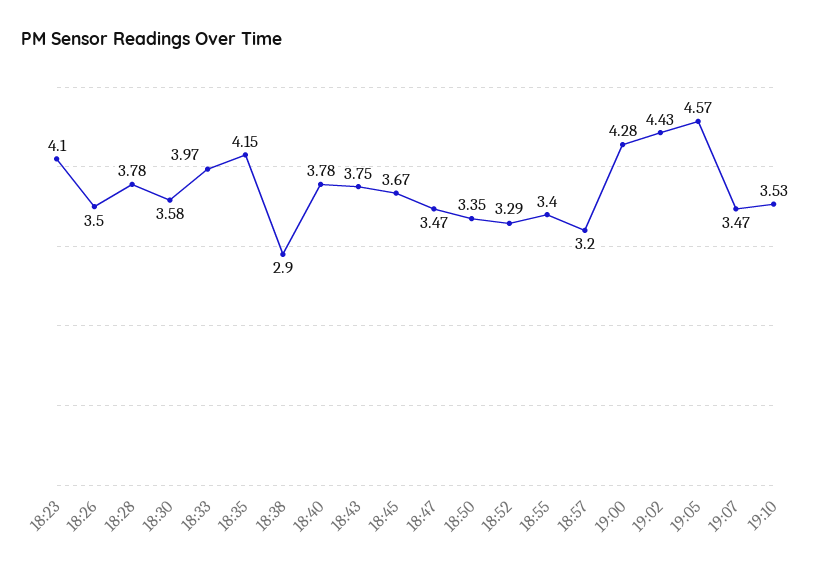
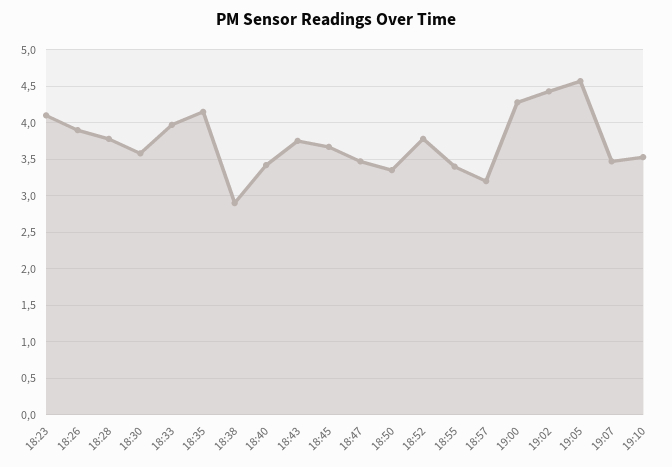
  {
    "18:23": 4.1,
-   "18:26": 3.5,
+   "18:26": 3.9,
    "18:28": 3.78,
    "18:30": 3.58,
    "18:33": 3.97,
    "18:35": 4.15,
    "18:38": 2.9,
-   "18:40": 3.78,
+   "18:40": 3.4,
    "18:43": 3.75,
    "18:45": 3.67,
    "18:47": 3.47,
    "18:50": 3.35,
-   "18:52": 3.29,
+   "18:52": 3.8,
    "18:55": 3.4,
    "18:57": 3.2,
    "19:00": 4.28,
    "19:02": 4.43,
    "19:05": 4.57,
    "19:07": 3.47,
    "19:10": 3.53
  }

